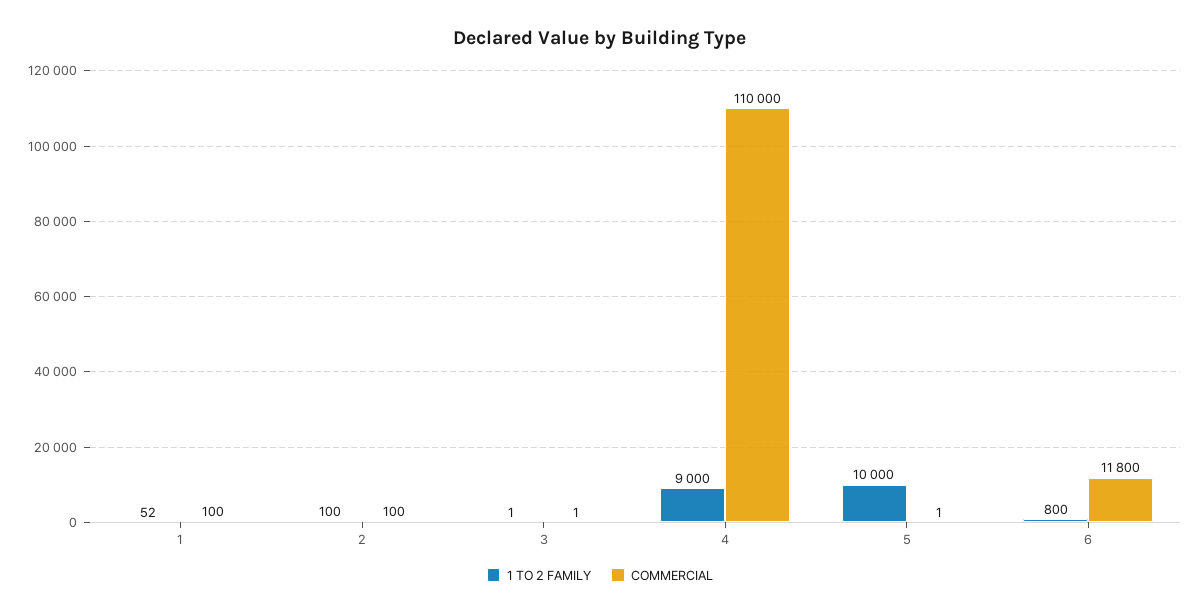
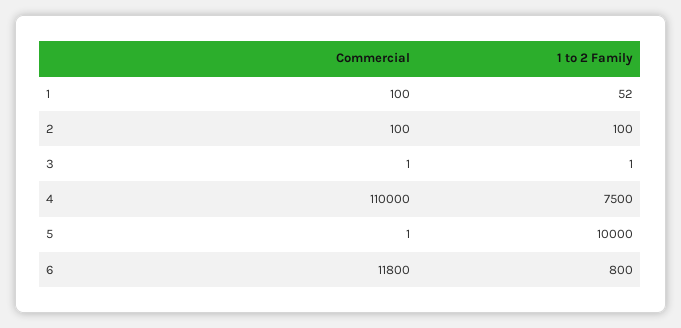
  {
    "1 TO 2 FAMILY": {
      "1": 52,
      "2": 100,
      "3": 1,
-     "4": 9000,
+     "4": 7500,
      "5": 10000,
      "6": 800
    },
    "COMMERCIAL": {
      "1": 100,
      "2": 100,
      "3": 1,
      "4": 110000,
      "5": 1,
      "6": 11800
    }
  }

